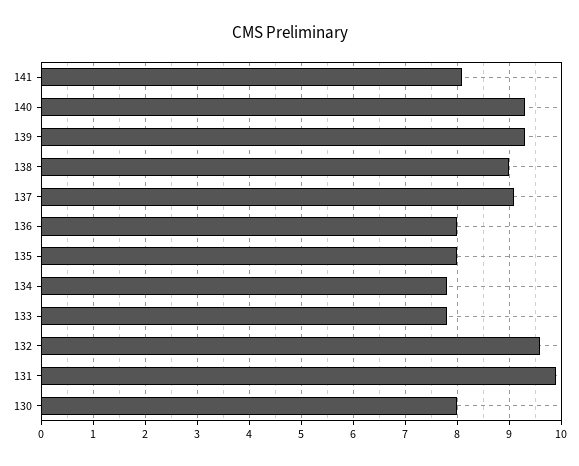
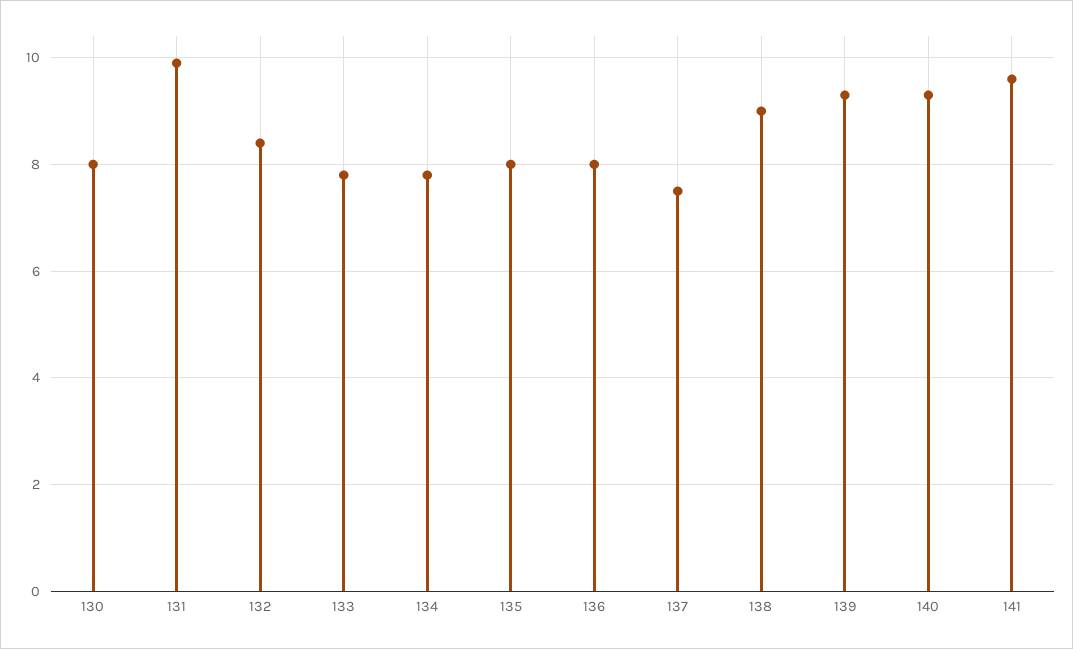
  {
-   "141": 8,
+   "141": 9.5,
    "140": 9.5,
    "139": 9.5,
    "138": 9,
-   "137": 9,
+   "137": 7.5,
    "136": 8,
    "135": 8,
    "134": 8,
    "133": 8,
-   "132": 9.5,
+   "132": 8.5,
    "131": 10,
    "130": 8
  }

